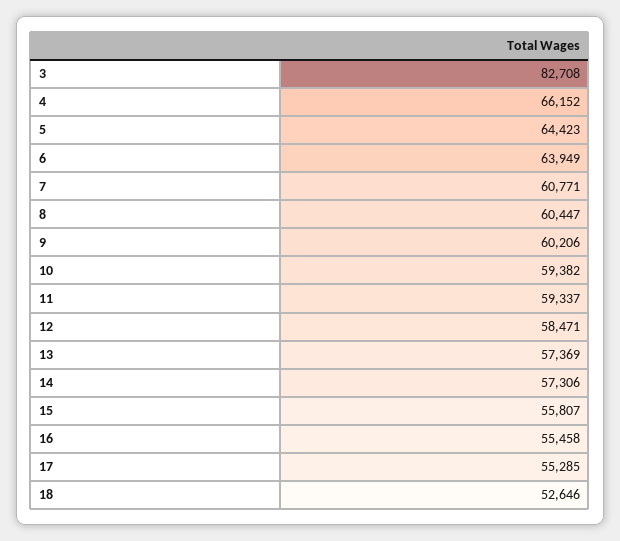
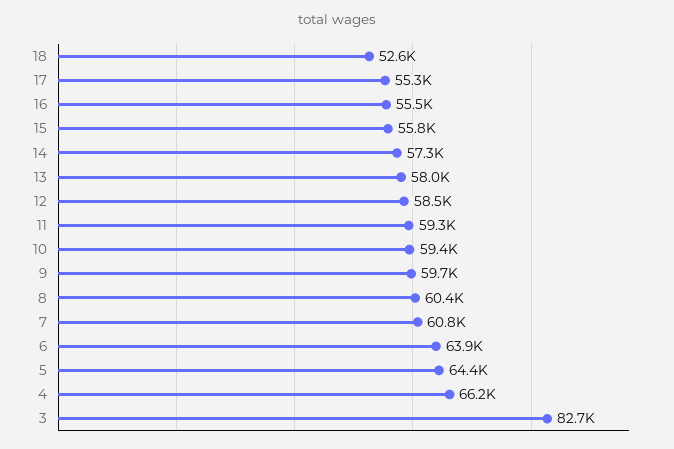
  {
    "3": 82708,
    "4": 66152,
    "5": 64423,
    "6": 63949,
    "7": 60771,
    "8": 60447,
-   "9": 60206,
+   "9": 59700,
    "10": 59382,
    "11": 59337,
    "12": 58471,
-   "13": 57369,
+   "13": 58000,
    "14": 57306,
    "15": 55807,
    "16": 55458,
    "17": 55285,
    "18": 52646
  }

